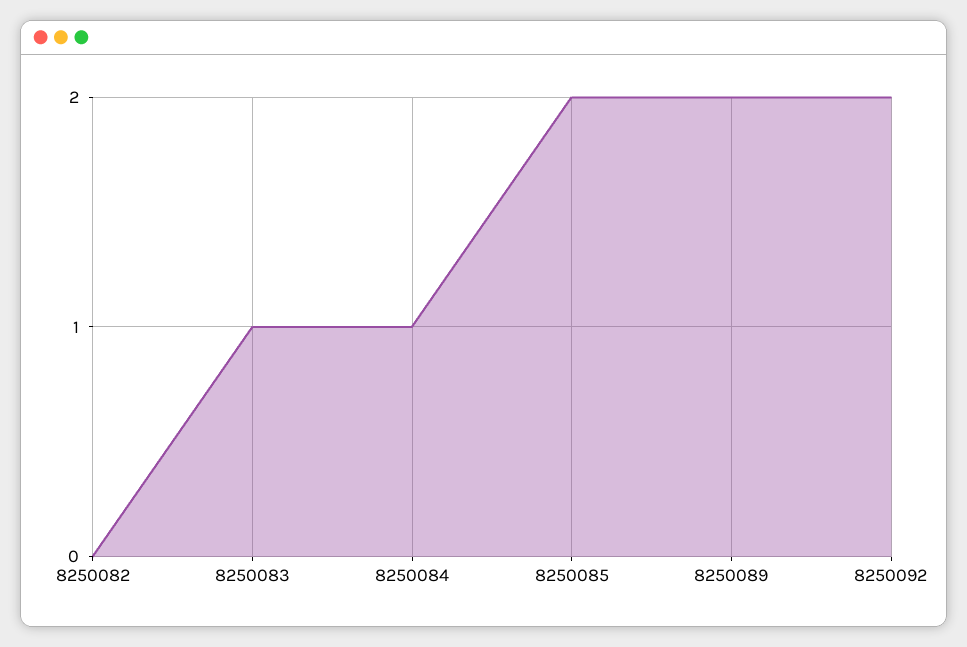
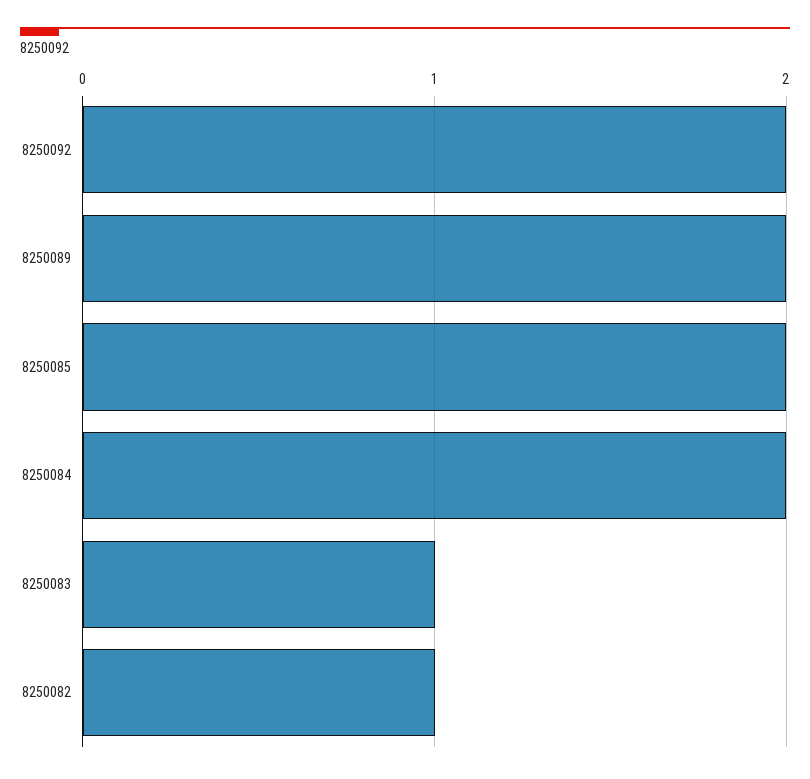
  {
-   "8250082": 0,
+   "8250082": 1,
    "8250083": 1,
-   "8250084": 1,
+   "8250084": 2,
    "8250085": 2,
    "8250089": 2,
    "8250092": 2
  }

